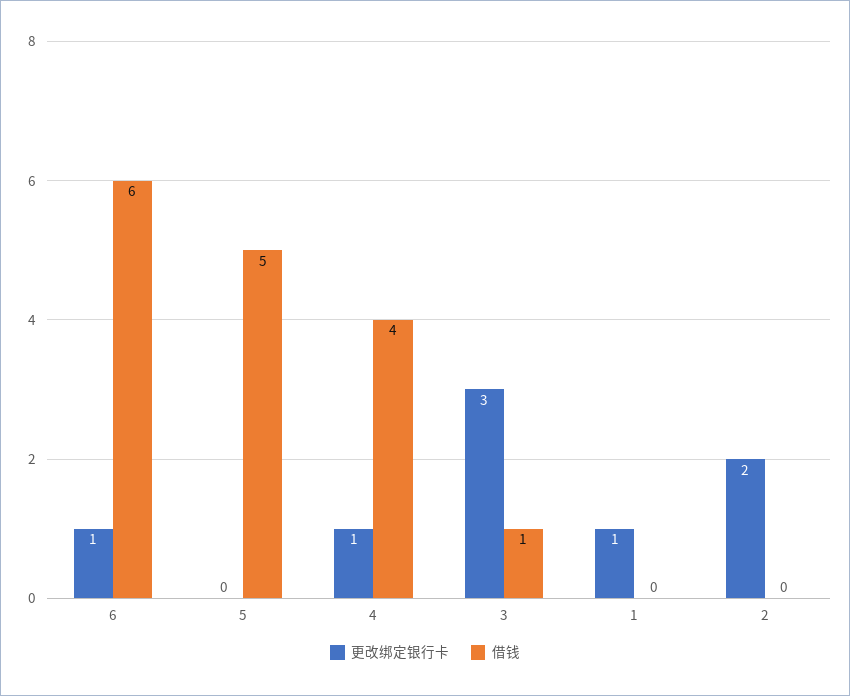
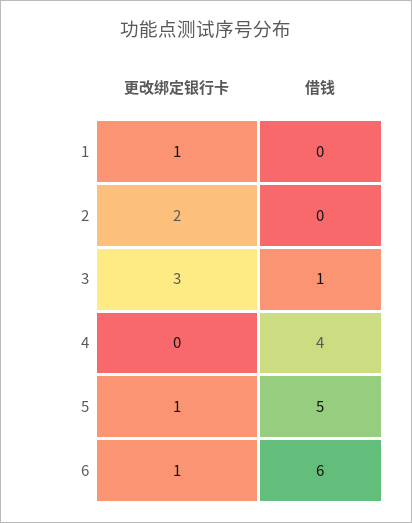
  {
    "更改绑定银行卡": {
      "6": 1,
-     "5": 0,
+     "5": 1,
-     "4": 1,
+     "4": 0,
      "3": 3,
      "1": 1,
      "2": 2
    },
    "借钱": {
      "6": 6,
      "5": 5,
      "4": 4,
      "3": 1,
      "1": 0,
      "2": 0
    }
  }

